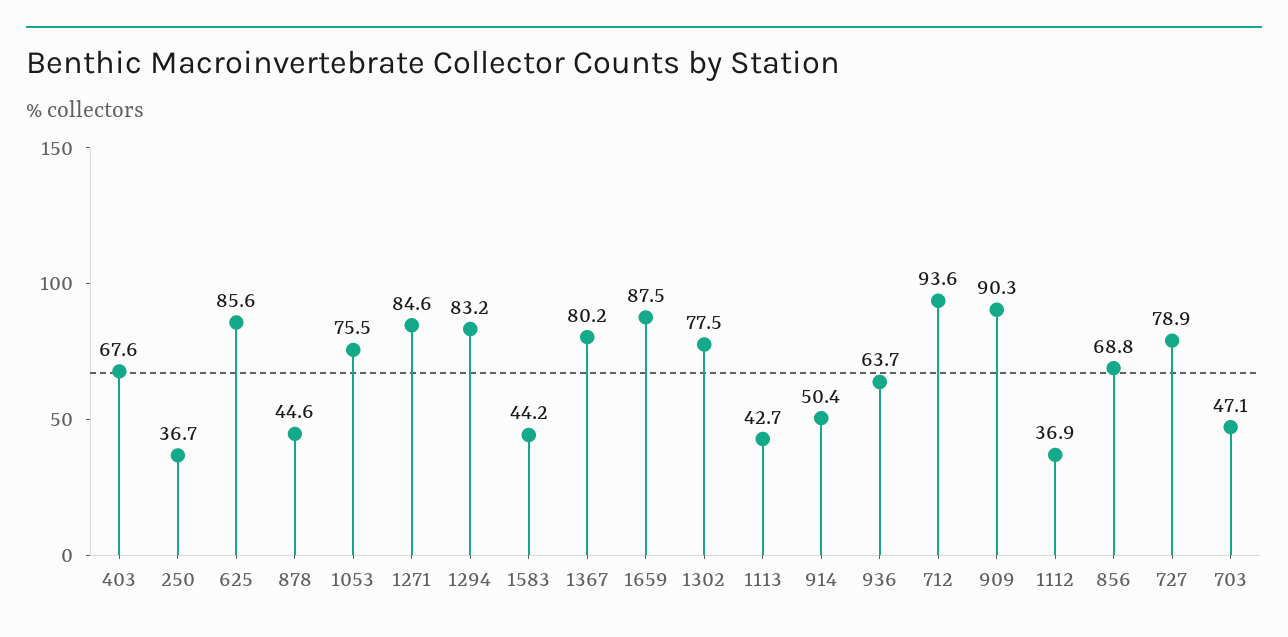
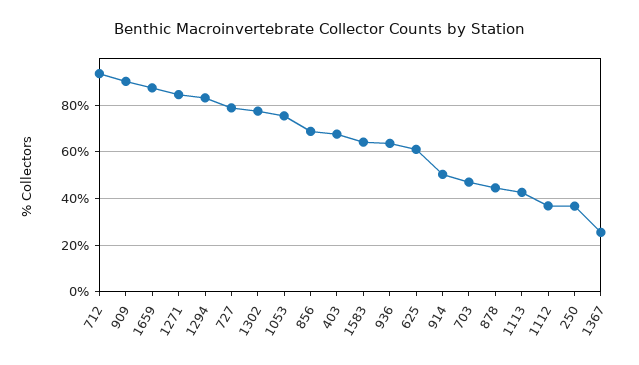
  {
    "403": 67.6,
    "250": 36.7,
-   "625": 85.6,
+   "625": 60,
    "878": 44.6,
    "1053": 75.5,
    "1271": 84.6,
    "1294": 83.2,
-   "1583": 44.2,
+   "1583": 65,
-   "1367": 80.2,
+   "1367": 25,
    "1659": 87.5,
    "1302": 77.5,
    "1113": 42.7,
    "914": 50.4,
    "936": 63.7,
    "712": 93.6,
    "909": 90.3,
    "1112": 36.9,
    "856": 68.8,
    "727": 78.9,
    "703": 47.1
  }

